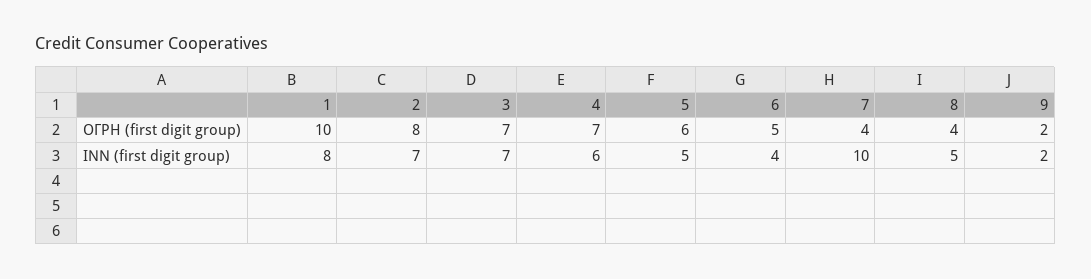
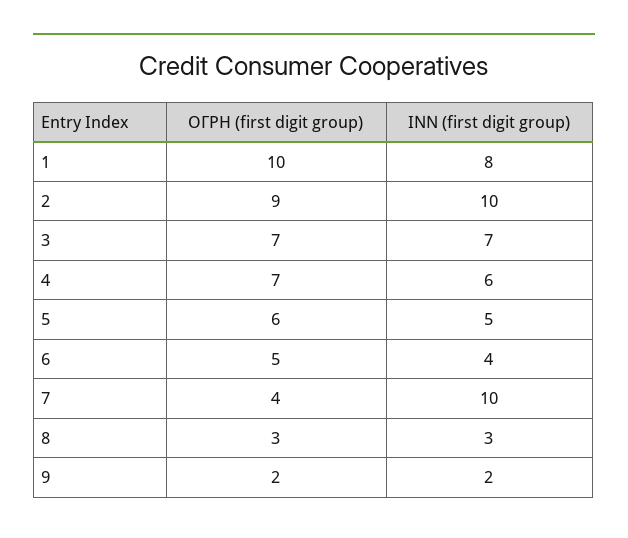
  {
    "1": {
      "ОГРН (first digit group)": 10,
      "INN (first digit group)": 8
    },
    "2": {
-     "ОГРН (first digit group)": 8,
+     "ОГРН (first digit group)": 9,
-     "INN (first digit group)": 7
+     "INN (first digit group)": 10
    },
    "3": {
      "ОГРН (first digit group)": 7,
      "INN (first digit group)": 7
    },
    "4": {
      "ОГРН (first digit group)": 7,
      "INN (first digit group)": 6
    },
    "5": {
      "ОГРН (first digit group)": 6,
      "INN (first digit group)": 5
    },
    "6": {
      "ОГРН (first digit group)": 5,
      "INN (first digit group)": 4
    },
    "7": {
      "ОГРН (first digit group)": 4,
      "INN (first digit group)": 10
    },
    "8": {
-     "ОГРН (first digit group)": 4,
+     "ОГРН (first digit group)": 3,
-     "INN (first digit group)": 5
+     "INN (first digit group)": 3
    },
    "9": {
      "ОГРН (first digit group)": 2,
      "INN (first digit group)": 2
    }
  }

